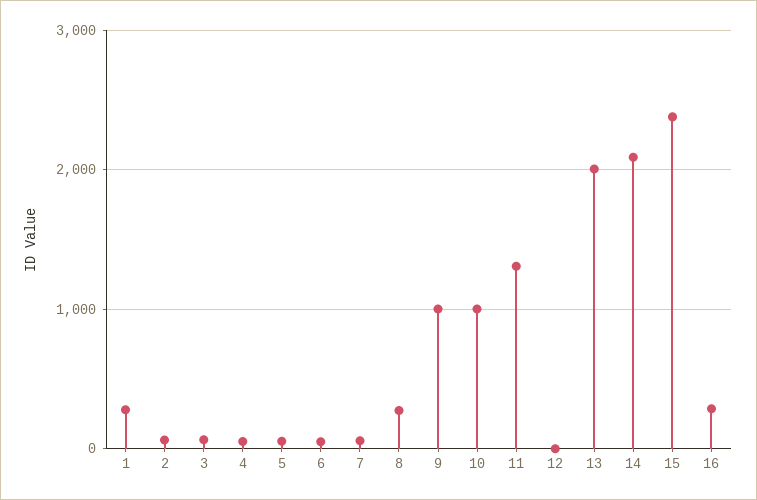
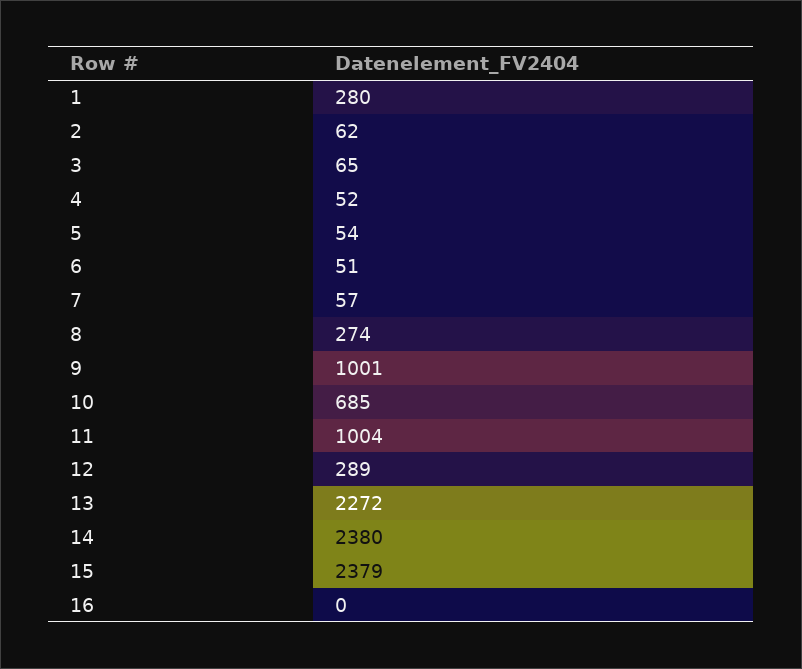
  {
    "1": 280,
    "2": 62,
    "3": 65,
    "4": 52,
    "5": 54,
    "6": 51,
    "7": 57,
    "8": 274,
    "9": 1001,
-   "10": 1000,
+   "10": 685,
-   "11": 1300,
+   "11": 1004,
-   "12": 0,
+   "12": 289,
-   "13": 2000,
+   "13": 2272,
-   "14": 2100,
+   "14": 2380,
    "15": 2379,
-   "16": 300
+   "16": 0
  }

